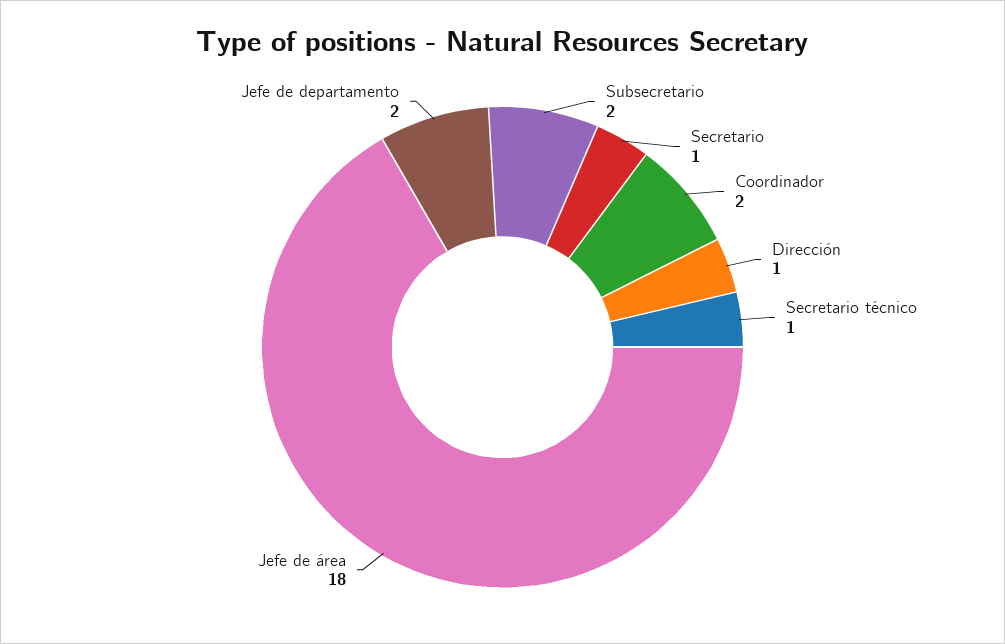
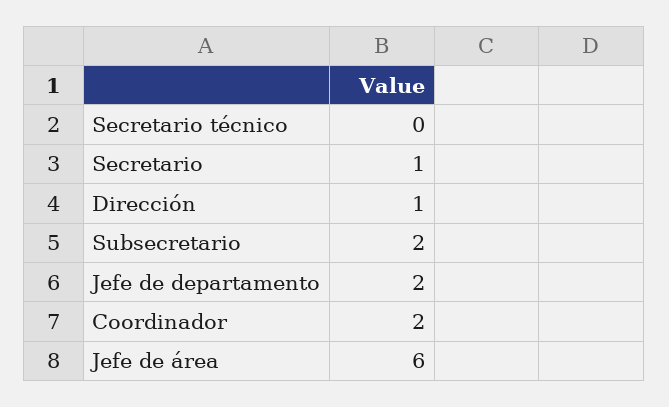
  {
    "Subsecretario": 2,
    "Secretario": 1,
    "Coordinador": 2,
    "Dirección": 1,
-   "Secretario técnico": 1,
+   "Secretario técnico": 0,
-   "Jefe de área": 18,
+   "Jefe de área": 6,
    "Jefe de departamento": 2
  }

